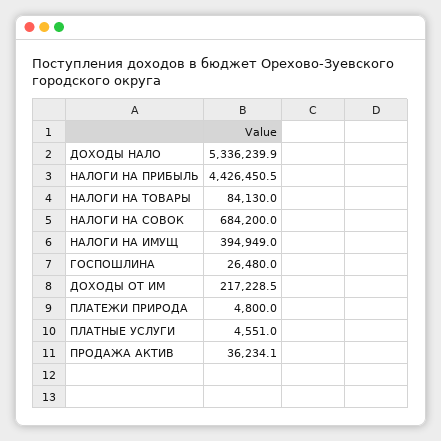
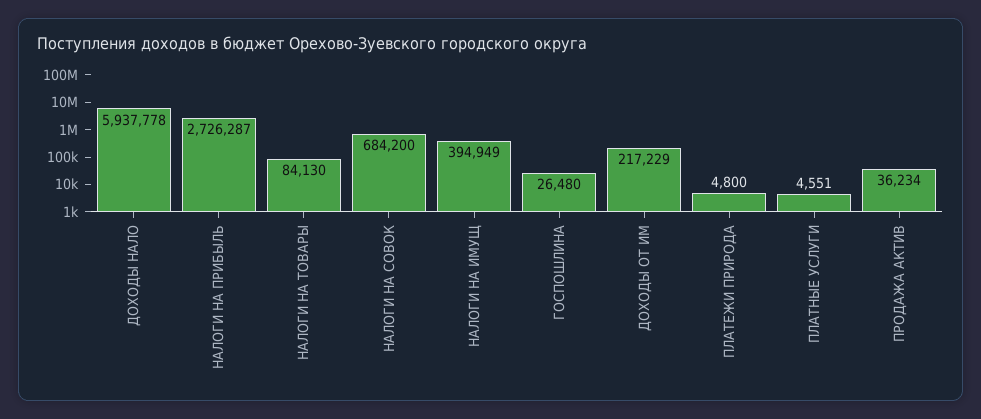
  {
-   "ДОХОДЫ НАЛО": 5336239.9,
+   "ДОХОДЫ НАЛО": 5937778,
-   "НАЛОГИ НА ПРИБЫЛЬ": 4426450.5,
+   "НАЛОГИ НА ПРИБЫЛЬ": 2726287,
    "НАЛОГИ НА ТОВАРЫ": 84130,
    "НАЛОГИ НА СОВОК": 684200,
    "НАЛОГИ НА ИМУЩ": 394949,
    "ГОСПОШЛИНА": 26480,
    "ДОХОДЫ ОТ ИМ": 217228.5,
    "ПЛАТЕЖИ ПРИРОДА": 4800,
    "ПЛАТНЫЕ УСЛУГИ": 4551,
    "ПРОДАЖА АКТИВ": 36234.1
  }

